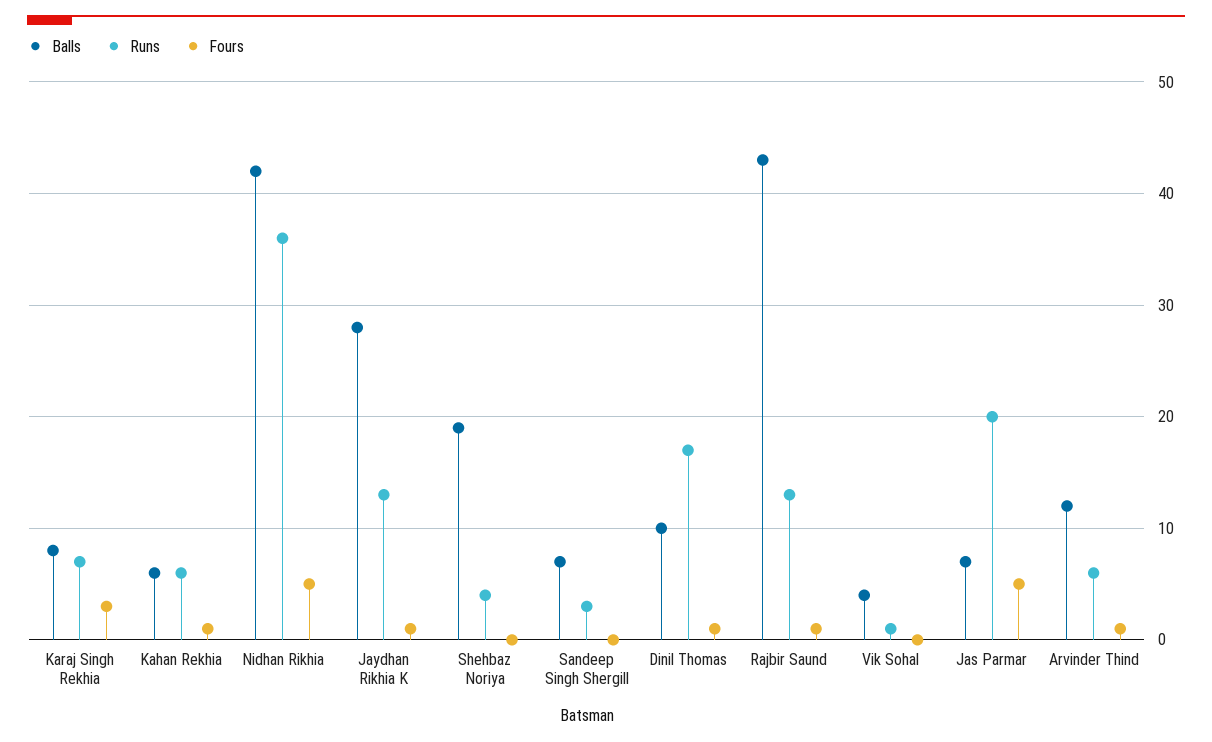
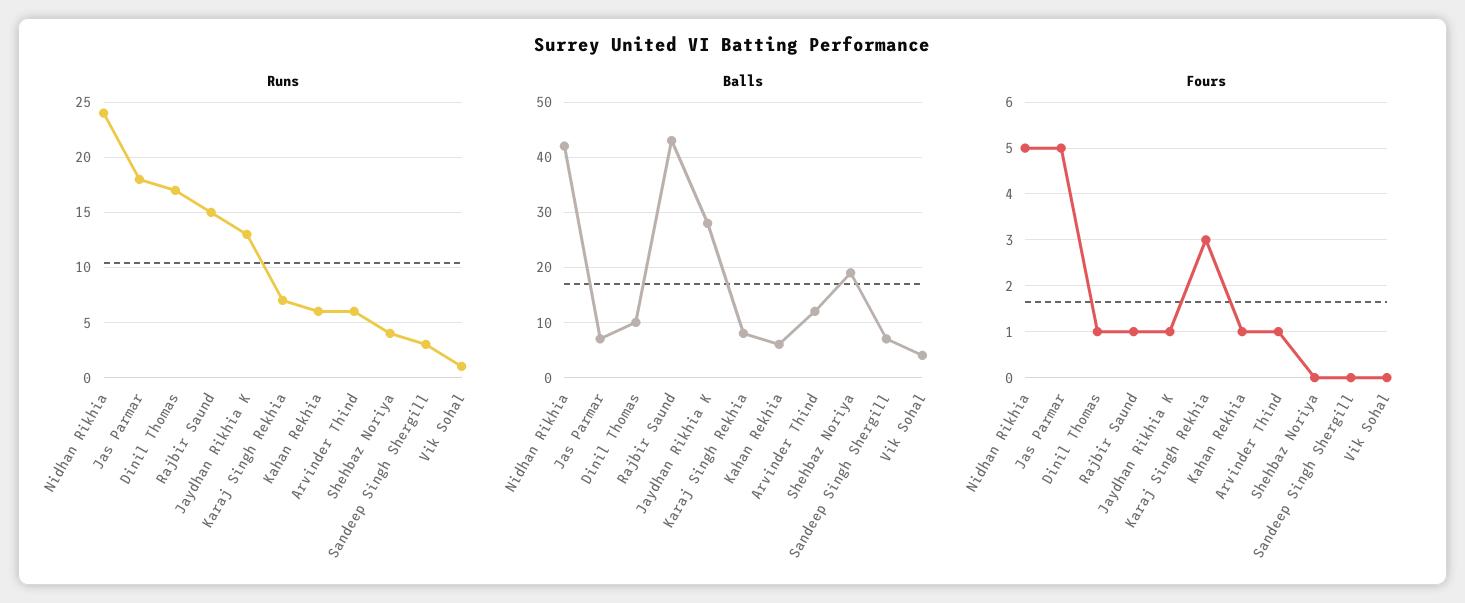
  {
    "Balls": {
      "Karaj Singh Rekhia": 8,
      "Kahan Rekhia": 6,
      "Nidhan Rikhia": 42,
      "Jaydhan Rikhia K": 28,
      "Shehbaz Noriya": 19,
      "Sandeep Singh Shergill": 7,
      "Dinil Thomas": 10,
      "Rajbir Saund": 43,
      "Vik Sohal": 4,
      "Jas Parmar": 7,
      "Arvinder Thind": 12
    },
    "Runs": {
      "Karaj Singh Rekhia": 7,
      "Kahan Rekhia": 6,
-     "Nidhan Rikhia": 36,
+     "Nidhan Rikhia": 24,
      "Jaydhan Rikhia K": 13,
      "Shehbaz Noriya": 4,
      "Sandeep Singh Shergill": 3,
      "Dinil Thomas": 17,
-     "Rajbir Saund": 13,
+     "Rajbir Saund": 15,
      "Vik Sohal": 1,
-     "Jas Parmar": 20,
+     "Jas Parmar": 18,
      "Arvinder Thind": 6
    },
    "Fours": {
      "Karaj Singh Rekhia": 3,
      "Kahan Rekhia": 1,
      "Nidhan Rikhia": 5,
      "Jaydhan Rikhia K": 1,
      "Shehbaz Noriya": 0,
      "Sandeep Singh Shergill": 0,
      "Dinil Thomas": 1,
      "Rajbir Saund": 1,
      "Vik Sohal": 0,
      "Jas Parmar": 5,
      "Arvinder Thind": 1
    }
  }

